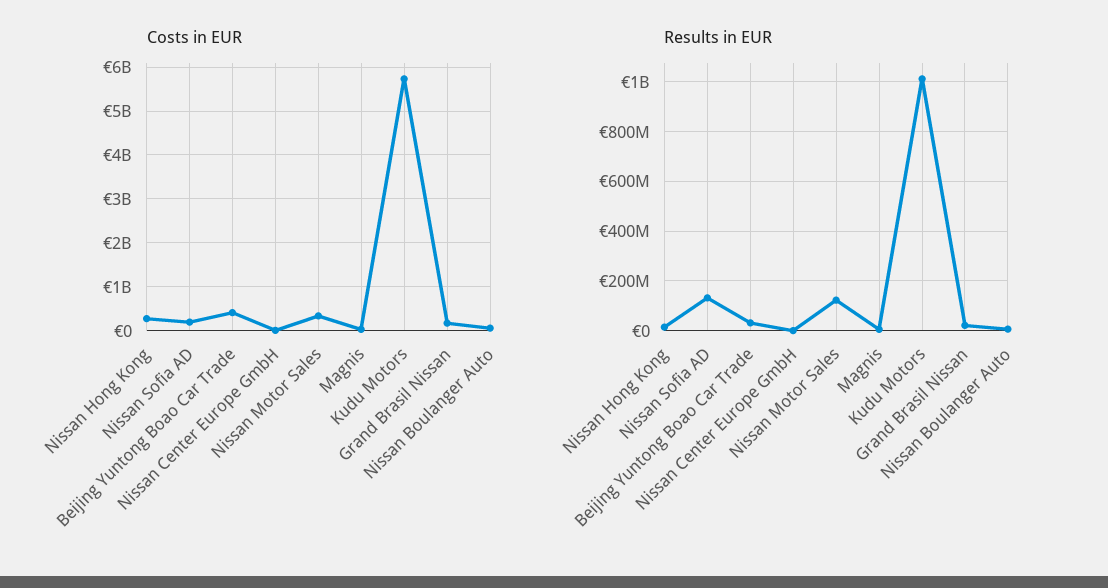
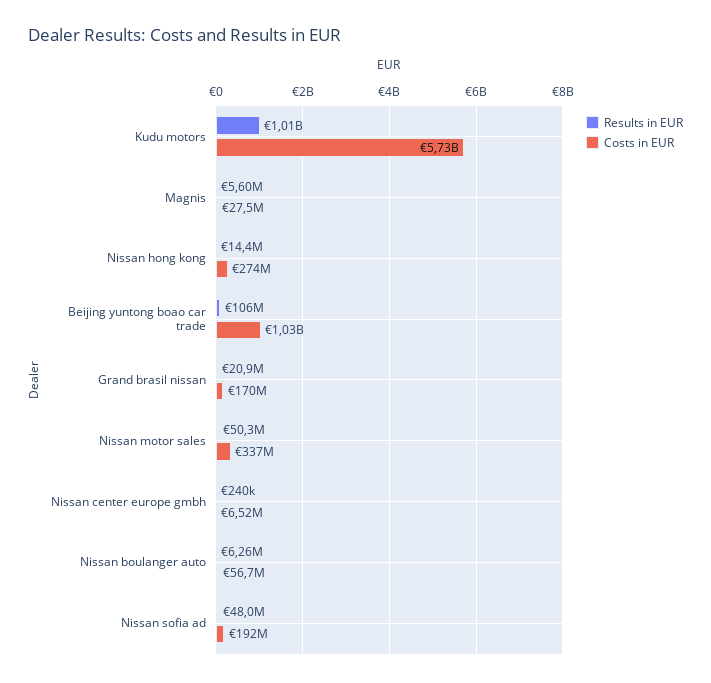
  {
    "Costs in EUR": {
      "Nissan Hong Kong": 274000000,
      "Nissan Sofia AD": 192000000,
-     "Beijing Yuntong Boao Car Trade": 400000000,
+     "Beijing Yuntong Boao Car Trade": 1030000000,
      "Nissan Center Europe GmbH": 6520000,
      "Nissan Motor Sales": 337000000,
      "Magnis": 27500000,
      "Kudu Motors": 5730000000,
      "Grand Brasil Nissan": 170000000,
      "Nissan Boulanger Auto": 56700000
    },
    "Results in EUR": {
      "Nissan Hong Kong": 14400000,
-     "Nissan Sofia AD": 125000000,
+     "Nissan Sofia AD": 48000000,
-     "Beijing Yuntong Boao Car Trade": 25000000,
+     "Beijing Yuntong Boao Car Trade": 106000000,
      "Nissan Center Europe GmbH": 240000,
-     "Nissan Motor Sales": 125000000,
+     "Nissan Motor Sales": 50300000,
      "Magnis": 5600000,
      "Kudu Motors": 1010000000,
      "Grand Brasil Nissan": 20900000,
      "Nissan Boulanger Auto": 6260000
    }
  }

